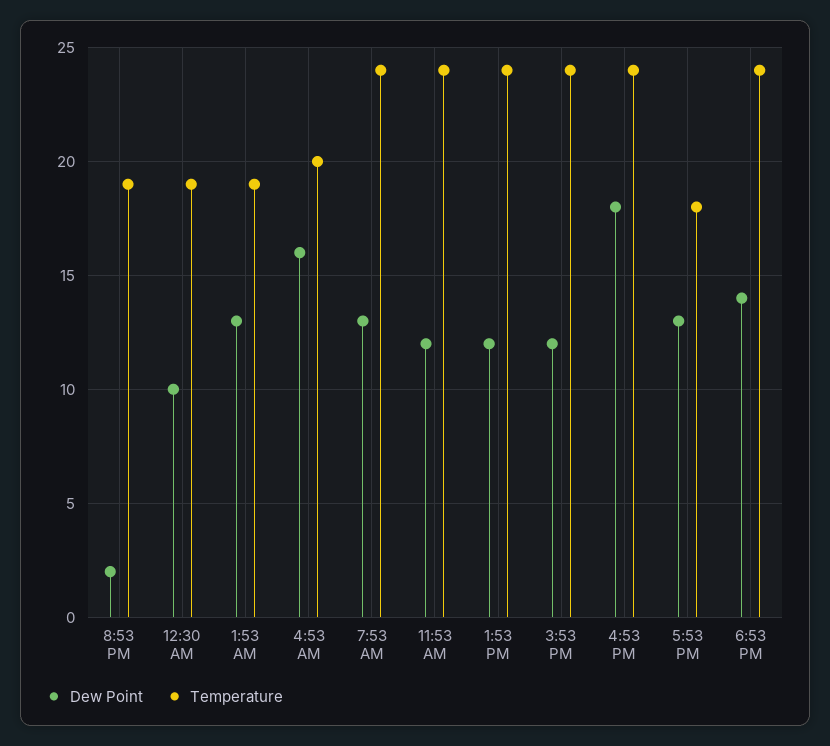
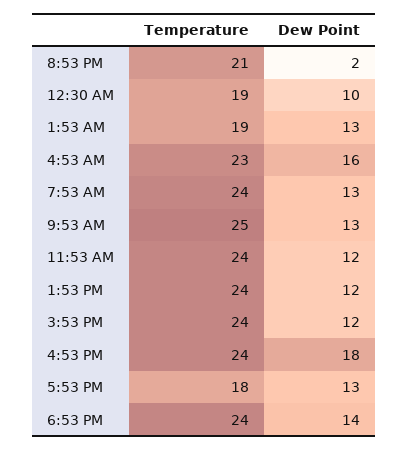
  {
    "Dew Point": {
      "8:53 PM": 2,
      "12:30 AM": 10,
      "1:53 AM": 13,
      "4:53 AM": 16,
      "7:53 AM": 13,
      "11:53 AM": 12,
      "1:53 PM": 12,
      "3:53 PM": 12,
      "4:53 PM": 18,
      "5:53 PM": 13,
-     "6:53 PM": 14
+     "6:53 PM": 14,
+     "9:53 AM": 13
    },
    "Temperature": {
-     "8:53 PM": 19,
+     "8:53 PM": 21,
      "12:30 AM": 19,
      "1:53 AM": 19,
-     "4:53 AM": 20,
+     "4:53 AM": 23,
      "7:53 AM": 24,
      "11:53 AM": 24,
      "1:53 PM": 24,
      "3:53 PM": 24,
      "4:53 PM": 24,
      "5:53 PM": 18,
-     "6:53 PM": 24
+     "6:53 PM": 24,
+     "9:53 AM": 25
    }
  }

